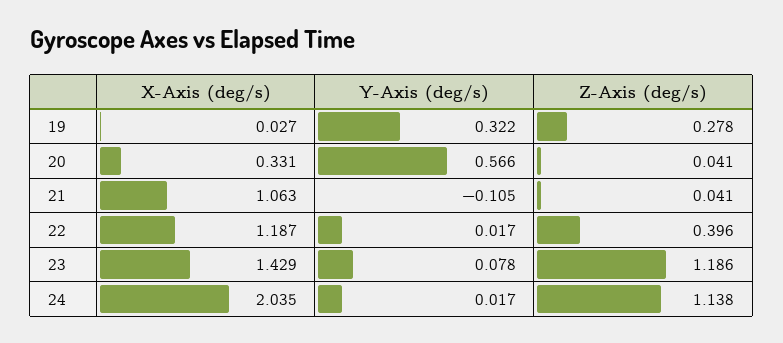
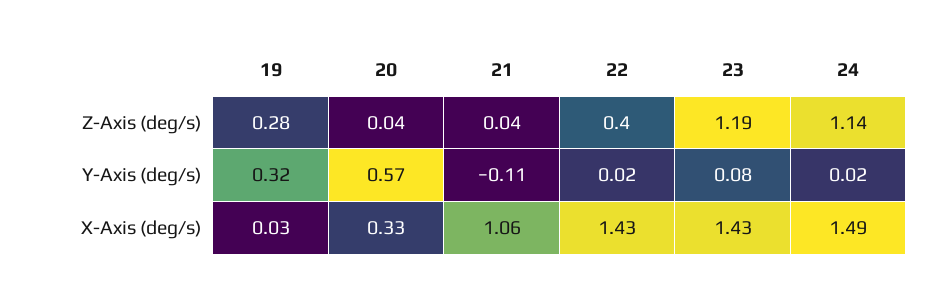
  {
    "X-Axis (deg/s)": {
      "19": 0.027,
      "20": 0.331,
      "21": 1.063,
-     "22": 1.187,
+     "22": 1.43,
      "23": 1.429,
-     "24": 2.035
+     "24": 1.49
    },
    "Y-Axis (deg/s)": {
      "19": 0.322,
      "20": 0.566,
      "21": -0.105,
      "22": 0.017,
      "23": 0.078,
      "24": 0.017
    },
    "Z-Axis (deg/s)": {
      "19": 0.278,
      "20": 0.041,
      "21": 0.041,
      "22": 0.396,
      "23": 1.186,
      "24": 1.138
    }
  }

